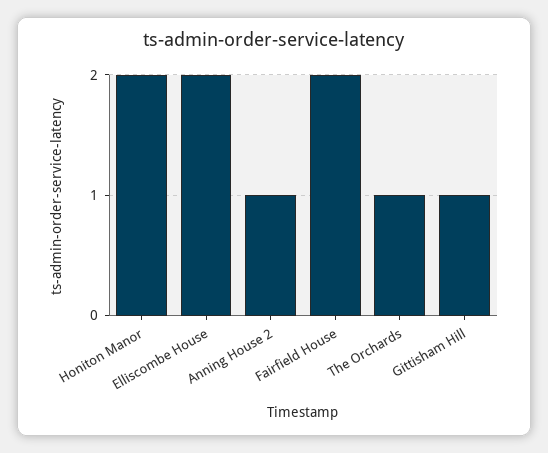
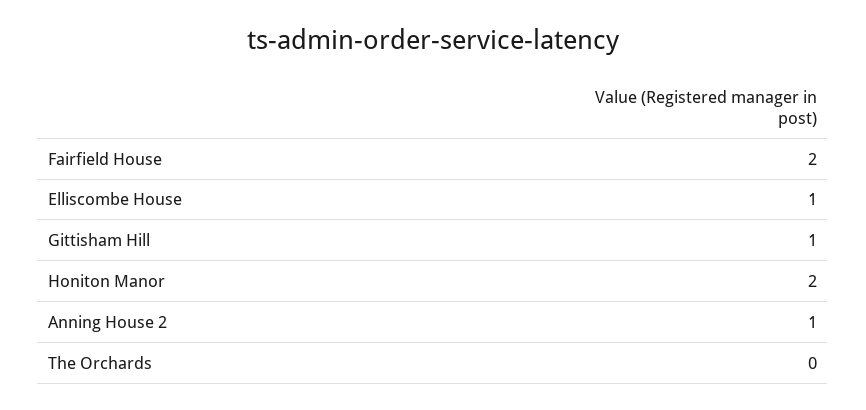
  {
    "Honiton Manor": 2,
-   "Elliscombe House": 2,
+   "Elliscombe House": 1,
    "Anning House 2": 1,
    "Fairfield House": 2,
-   "The Orchards": 1,
+   "The Orchards": 0,
    "Gittisham Hill": 1
  }

